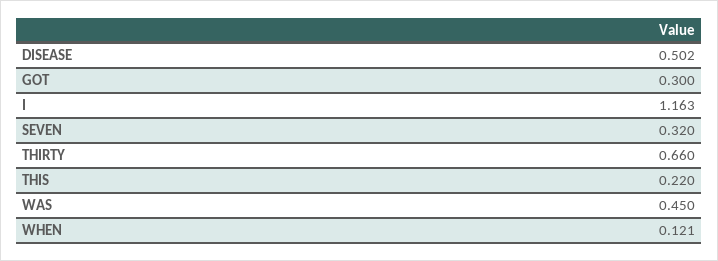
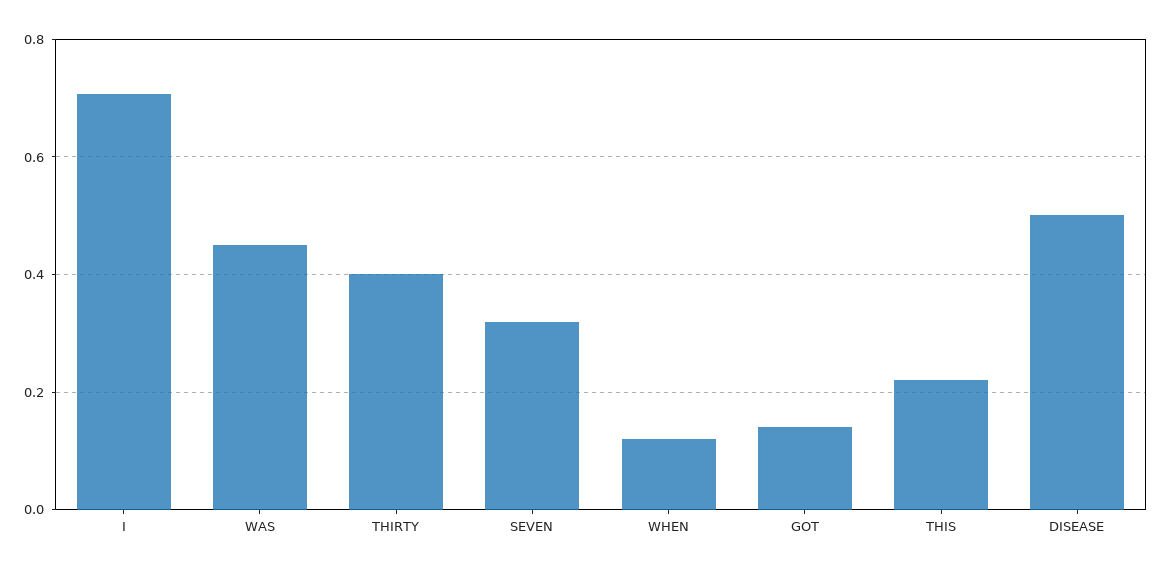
  {
    "DISEASE": 0.502,
-   "GOT": 0.3,
+   "GOT": 0.14,
-   "I": 1.163,
+   "I": 0.7,
    "SEVEN": 0.32,
-   "THIRTY": 0.66,
+   "THIRTY": 0.4,
    "THIS": 0.22,
    "WAS": 0.45,
    "WHEN": 0.121
  }

